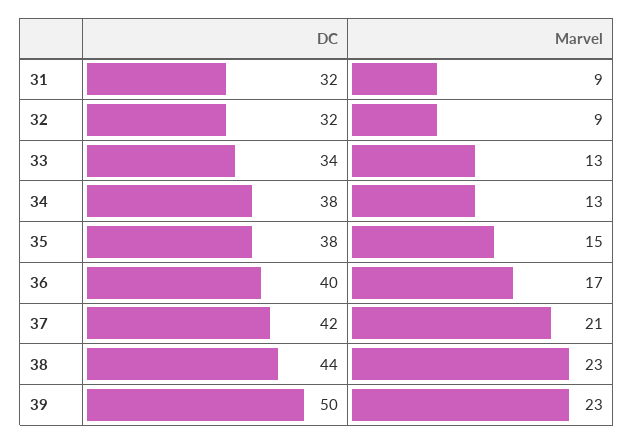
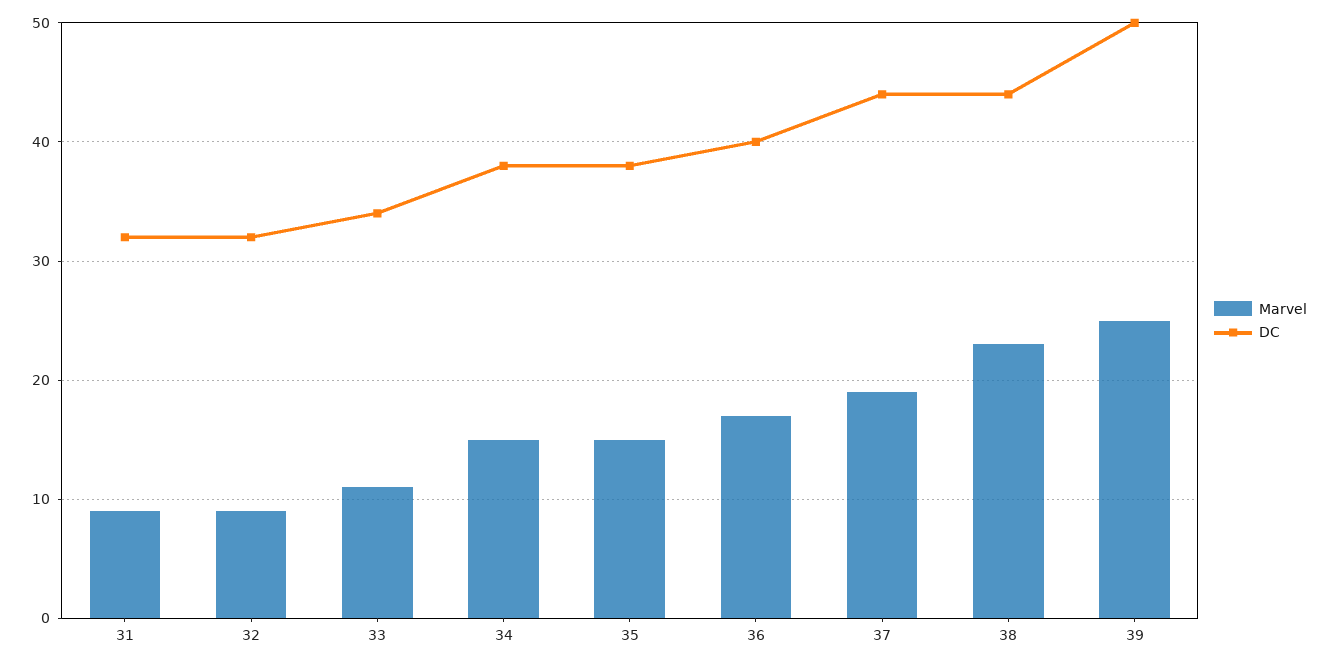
  {
    "DC": {
      "31": 32,
      "32": 32,
      "33": 34,
      "34": 38,
      "35": 38,
      "36": 40,
-     "37": 42,
+     "37": 44,
      "38": 44,
      "39": 50
    },
    "Marvel": {
      "31": 9,
      "32": 9,
-     "33": 13,
+     "33": 11,
-     "34": 13,
+     "34": 15,
      "35": 15,
      "36": 17,
-     "37": 21,
+     "37": 19,
      "38": 23,
-     "39": 23
+     "39": 25
    }
  }

